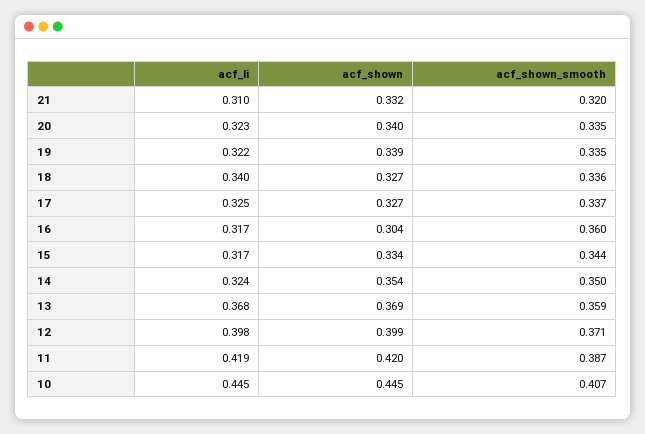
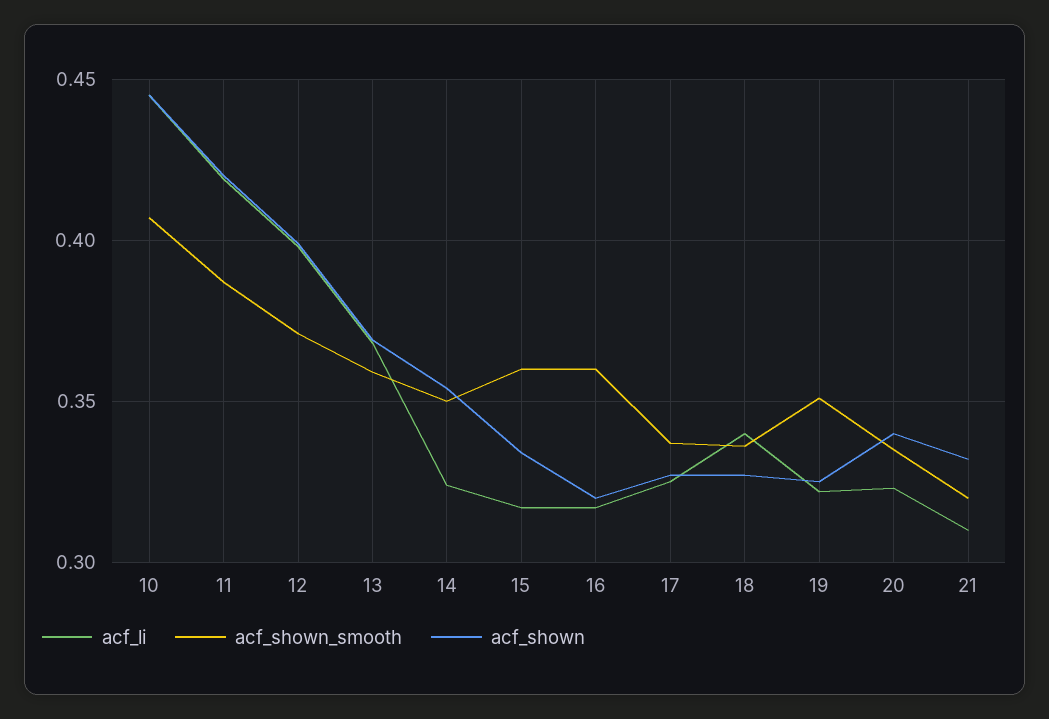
  {
    "acf_li": {
      "21": 0.31,
      "20": 0.323,
      "19": 0.322,
      "18": 0.34,
      "17": 0.325,
      "16": 0.317,
      "15": 0.317,
      "14": 0.324,
      "13": 0.368,
      "12": 0.398,
      "11": 0.419,
      "10": 0.445
    },
    "acf_shown": {
      "21": 0.332,
      "20": 0.34,
-     "19": 0.339,
+     "19": 0.325,
      "18": 0.327,
      "17": 0.327,
-     "16": 0.304,
+     "16": 0.32,
      "15": 0.334,
      "14": 0.354,
      "13": 0.369,
      "12": 0.399,
      "11": 0.42,
      "10": 0.445
    },
    "acf_shown_smooth": {
      "21": 0.32,
      "20": 0.335,
-     "19": 0.335,
+     "19": 0.35,
      "18": 0.336,
      "17": 0.337,
      "16": 0.36,
-     "15": 0.344,
+     "15": 0.36,
      "14": 0.35,
      "13": 0.359,
      "12": 0.371,
      "11": 0.387,
      "10": 0.407
    }
  }

